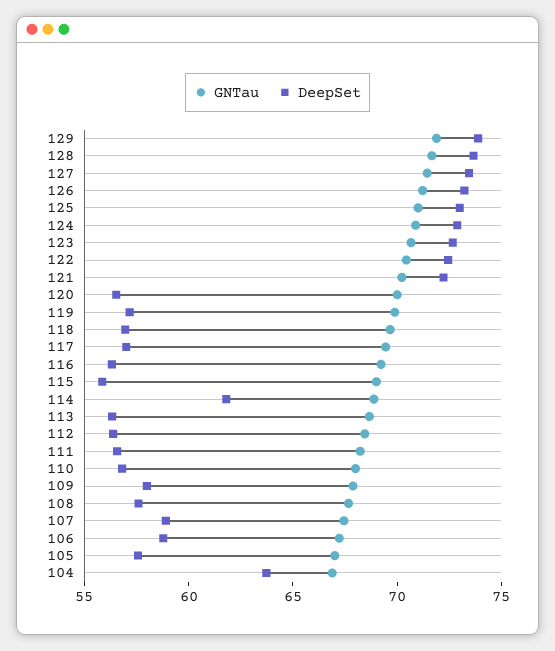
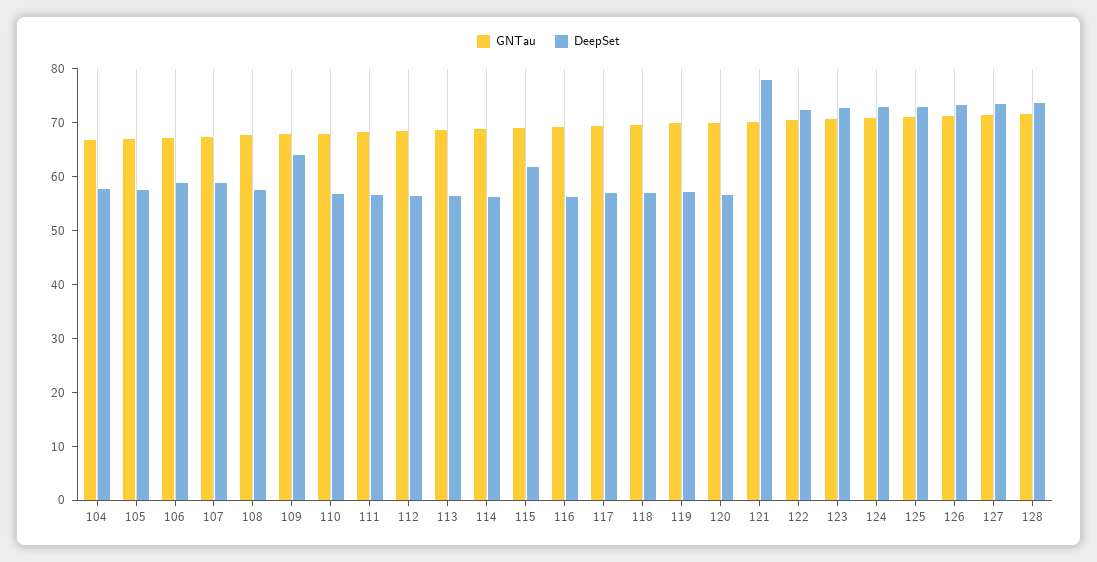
  {
    "GNTau": {
-     "129": 72,
      "128": 72,
      "127": 71,
      "126": 71,
      "125": 71,
      "124": 71,
      "123": 71,
      "122": 70,
      "121": 70,
      "120": 70,
      "119": 70,
      "118": 70,
      "117": 69,
      "116": 69,
      "115": 69,
      "114": 69,
      "113": 69,
      "112": 68,
      "111": 68,
      "110": 68,
      "109": 68,
      "108": 68,
      "107": 67,
      "106": 67,
      "105": 67,
      "104": 67
    },
    "DeepSet": {
-     "129": 74,
      "128": 74,
      "127": 73,
      "126": 73,
      "125": 73,
      "124": 73,
      "123": 73,
      "122": 72,
-     "121": 72,
+     "121": 78,
      "120": 57,
      "119": 57,
      "118": 57,
      "117": 57,
      "116": 56,
-     "115": 56,
+     "115": 62,
-     "114": 62,
+     "114": 56,
      "113": 56,
      "112": 56,
      "111": 57,
      "110": 57,
-     "109": 58,
+     "109": 64,
      "108": 58,
      "107": 59,
      "106": 59,
      "105": 58,
-     "104": 64
+     "104": 58
    }
  }

